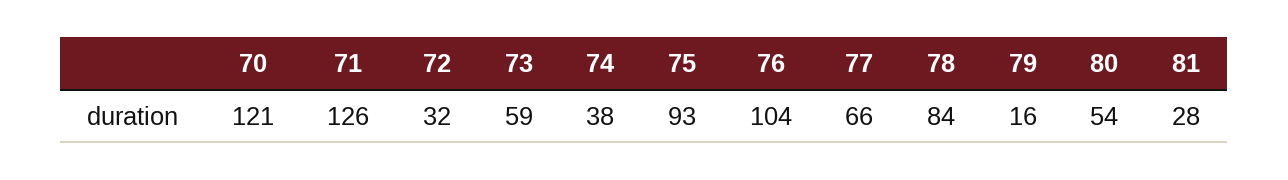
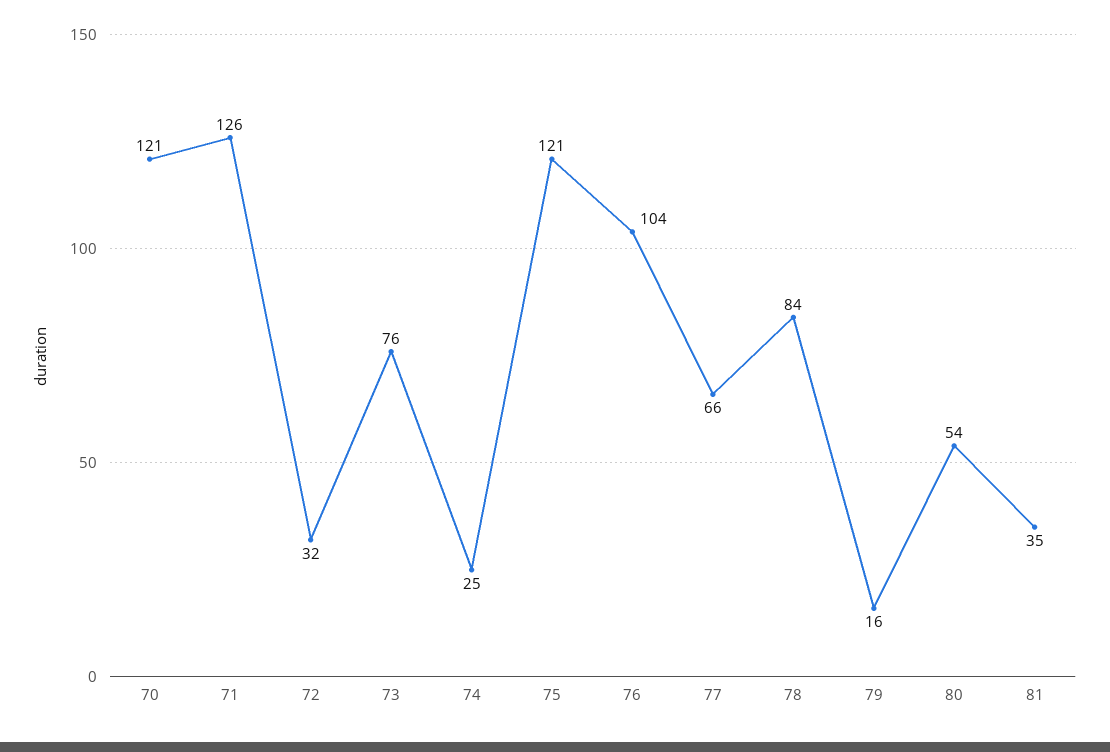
  {
    "70": 121,
    "71": 126,
    "72": 32,
-   "73": 59,
+   "73": 76,
-   "74": 38,
+   "74": 25,
-   "75": 93,
+   "75": 121,
    "76": 104,
    "77": 66,
    "78": 84,
    "79": 16,
    "80": 54,
-   "81": 28
+   "81": 35
  }

